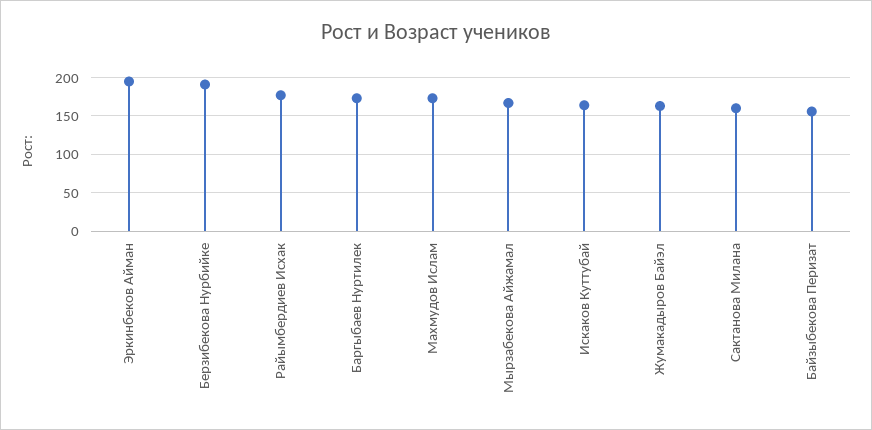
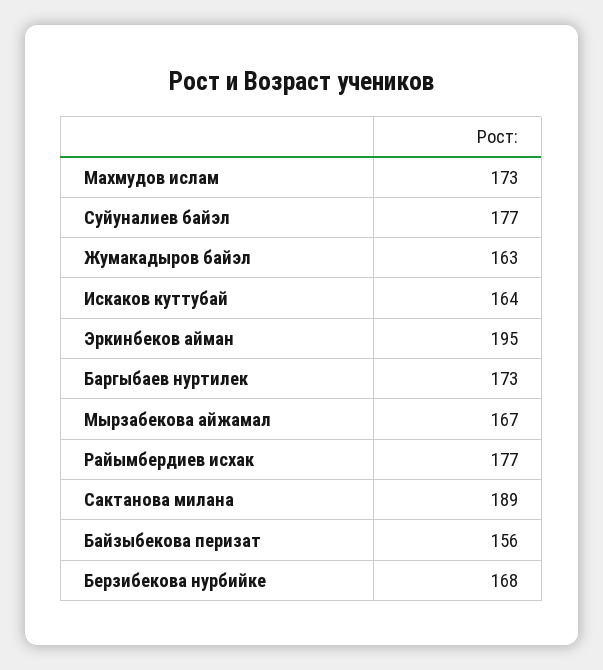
  {
    "Эркинбеков Айман": 195,
-   "Берзибекова Нурбийке": 190,
+   "Берзибекова Нурбийке": 168,
    "Райымбердиев Исхак": 177,
    "Баргыбаев Нуртилек": 173,
    "Махмудов Ислам": 173,
    "Мырзабекова Айжамал": 167,
    "Искаков Куттубай": 164,
    "Жумакадыров Байэл": 163,
-   "Сактанова Милана": 160,
+   "Сактанова Милана": 189,
-   "Байзыбекова Перизат": 156
+   "Байзыбекова Перизат": 156,
+   "Суйуналиев байэл": 177
  }

